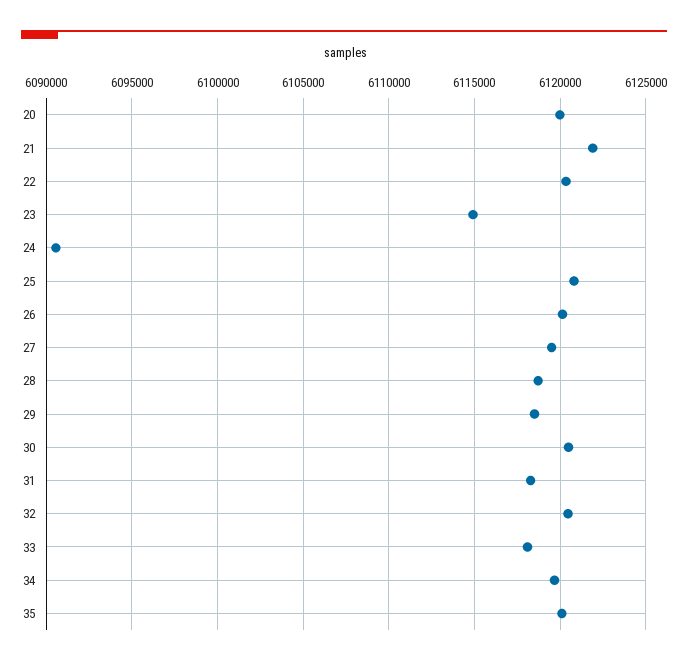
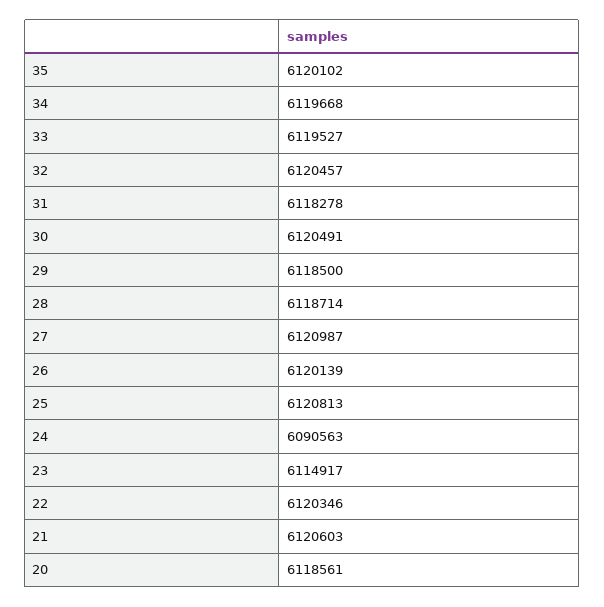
  {
-   "20": 6120000,
+   "20": 6118561,
-   "21": 6122000,
+   "21": 6120603,
    "22": 6120346,
    "23": 6114917,
    "24": 6090563,
    "25": 6120813,
    "26": 6120139,
-   "27": 6119500,
+   "27": 6120987,
    "28": 6118714,
    "29": 6118500,
    "30": 6120491,
    "31": 6118278,
    "32": 6120457,
-   "33": 6118000,
+   "33": 6119527,
    "34": 6119668,
    "35": 6120102
  }

